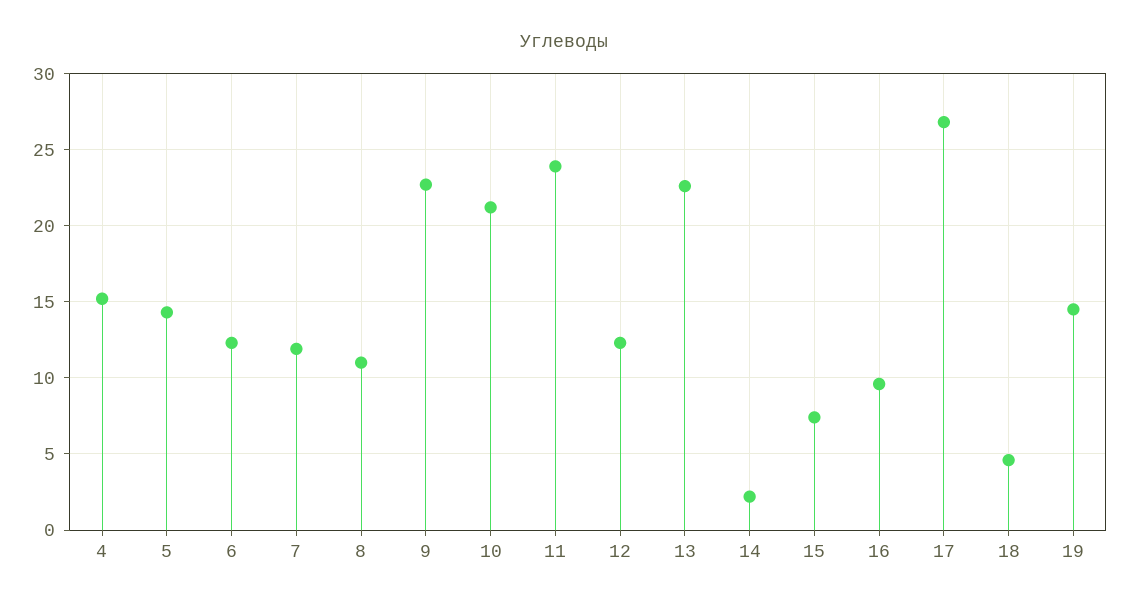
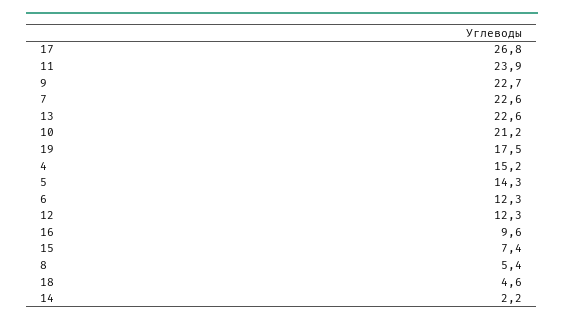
  {
    "4": 15.2,
    "5": 14.3,
    "6": 12.3,
-   "7": 12,
+   "7": 22.6,
-   "8": 11,
+   "8": 5.4,
    "9": 22.7,
    "10": 21.2,
    "11": 23.9,
    "12": 12.3,
    "13": 22.6,
    "14": 2.2,
    "15": 7.4,
    "16": 9.6,
    "17": 26.8,
    "18": 4.6,
-   "19": 14.5
+   "19": 17.5
  }

